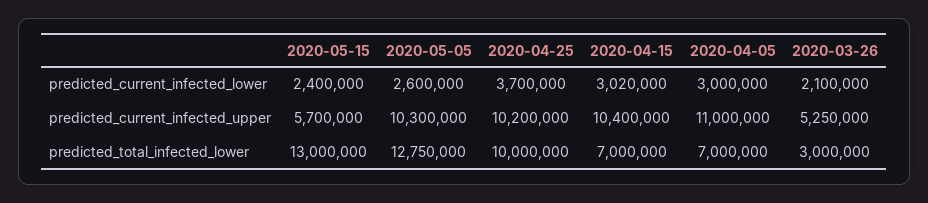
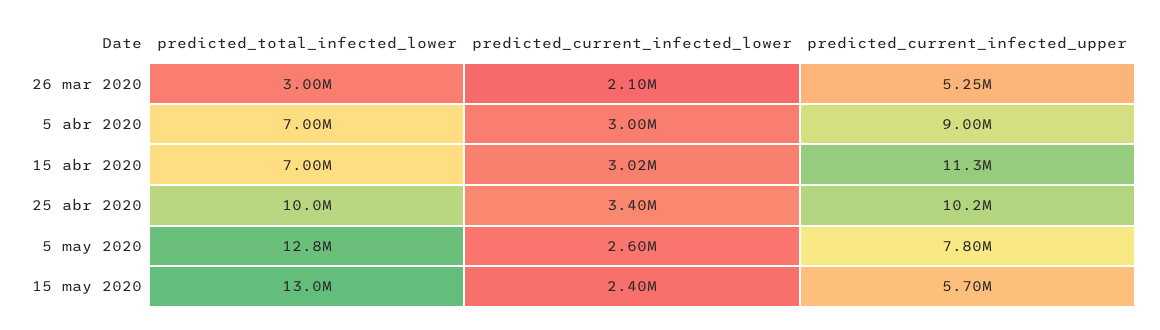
  {
    "2020-05-15": {
      "predicted_current_infected_lower": 2400000,
      "predicted_current_infected_upper": 5700000,
      "predicted_total_infected_lower": 13000000
    },
    "2020-05-05": {
      "predicted_current_infected_lower": 2600000,
-     "predicted_current_infected_upper": 10300000,
+     "predicted_current_infected_upper": 7800000,
      "predicted_total_infected_lower": 12750000
    },
    "2020-04-25": {
-     "predicted_current_infected_lower": 3700000,
+     "predicted_current_infected_lower": 3400000,
      "predicted_current_infected_upper": 10200000,
      "predicted_total_infected_lower": 10000000
    },
    "2020-04-15": {
      "predicted_current_infected_lower": 3020000,
-     "predicted_current_infected_upper": 10400000,
+     "predicted_current_infected_upper": 11300000,
      "predicted_total_infected_lower": 7000000
    },
    "2020-04-05": {
      "predicted_current_infected_lower": 3000000,
-     "predicted_current_infected_upper": 11000000,
+     "predicted_current_infected_upper": 9000000,
      "predicted_total_infected_lower": 7000000
    },
    "2020-03-26": {
      "predicted_current_infected_lower": 2100000,
      "predicted_current_infected_upper": 5250000,
      "predicted_total_infected_lower": 3000000
    }
  }

